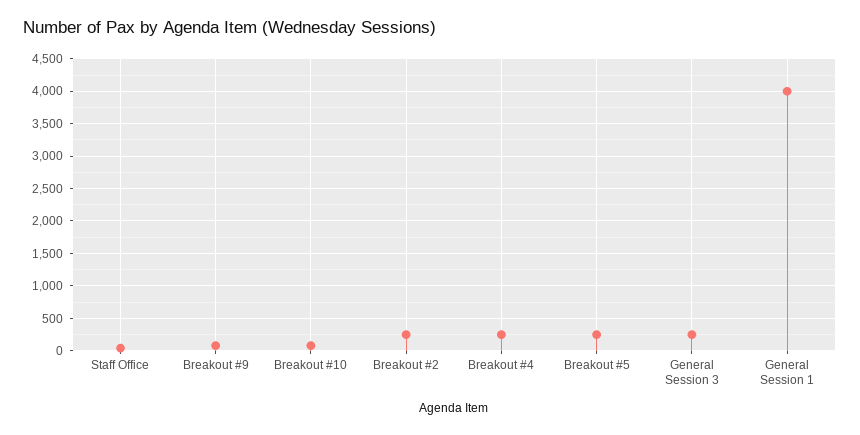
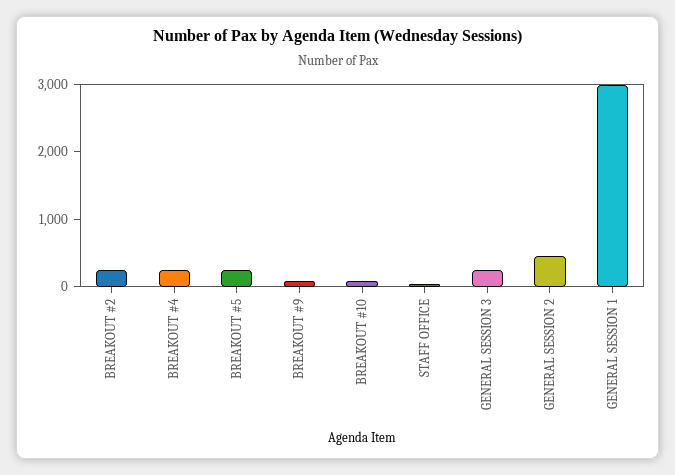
  {
    "Staff Office": 0,
    "Breakout #9": 100,
    "Breakout #10": 100,
    "Breakout #2": 300,
    "Breakout #4": 300,
    "Breakout #5": 300,
    "General Session 3": 300,
-   "General Session 1": 4000
+   "General Session 1": 3000,
+   "GENERAL SESSION 2": 400
  }

